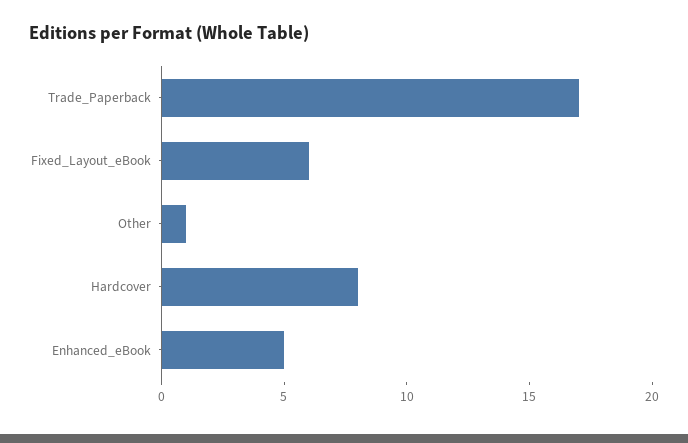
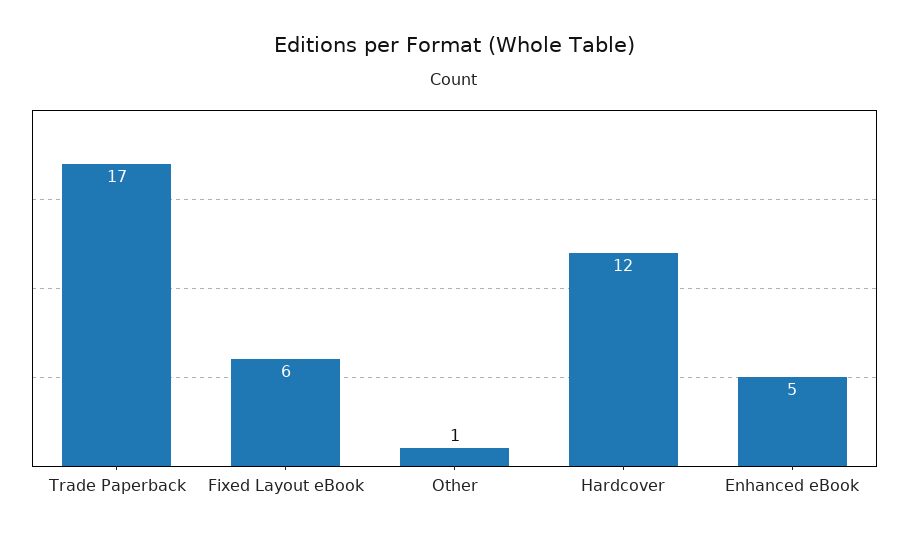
  {
    "Trade_Paperback": 17,
    "Fixed_Layout_eBook": 6,
    "Other": 1,
-   "Hardcover": 8,
+   "Hardcover": 12,
    "Enhanced_eBook": 5
  }

